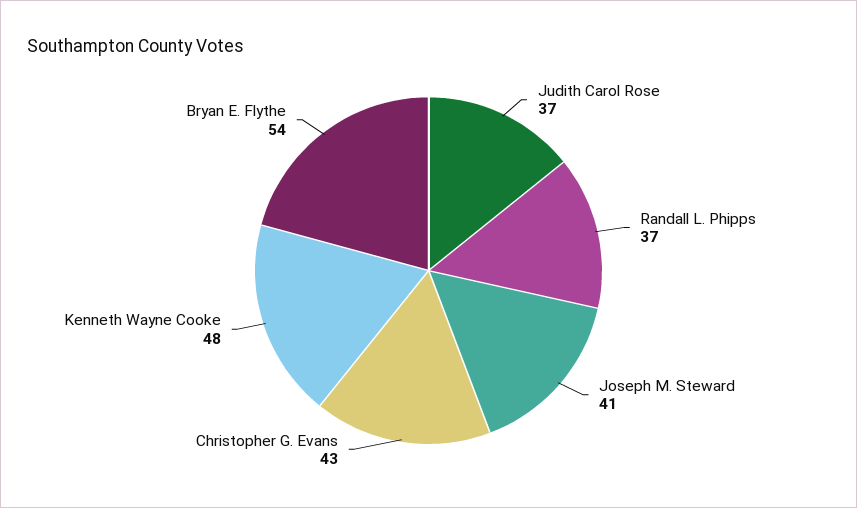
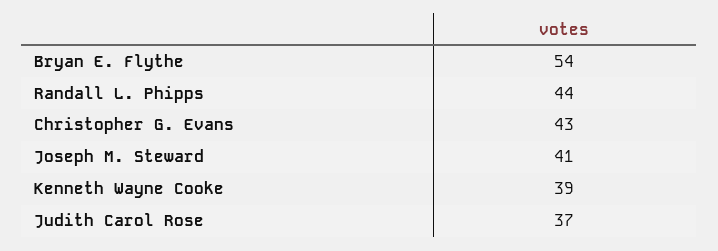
  {
    "Judith Carol Rose": 37,
-   "Randall L. Phipps": 37,
+   "Randall L. Phipps": 44,
    "Joseph M. Steward": 41,
    "Christopher G. Evans": 43,
-   "Kenneth Wayne Cooke": 48,
+   "Kenneth Wayne Cooke": 39,
    "Bryan E. Flythe": 54
  }

